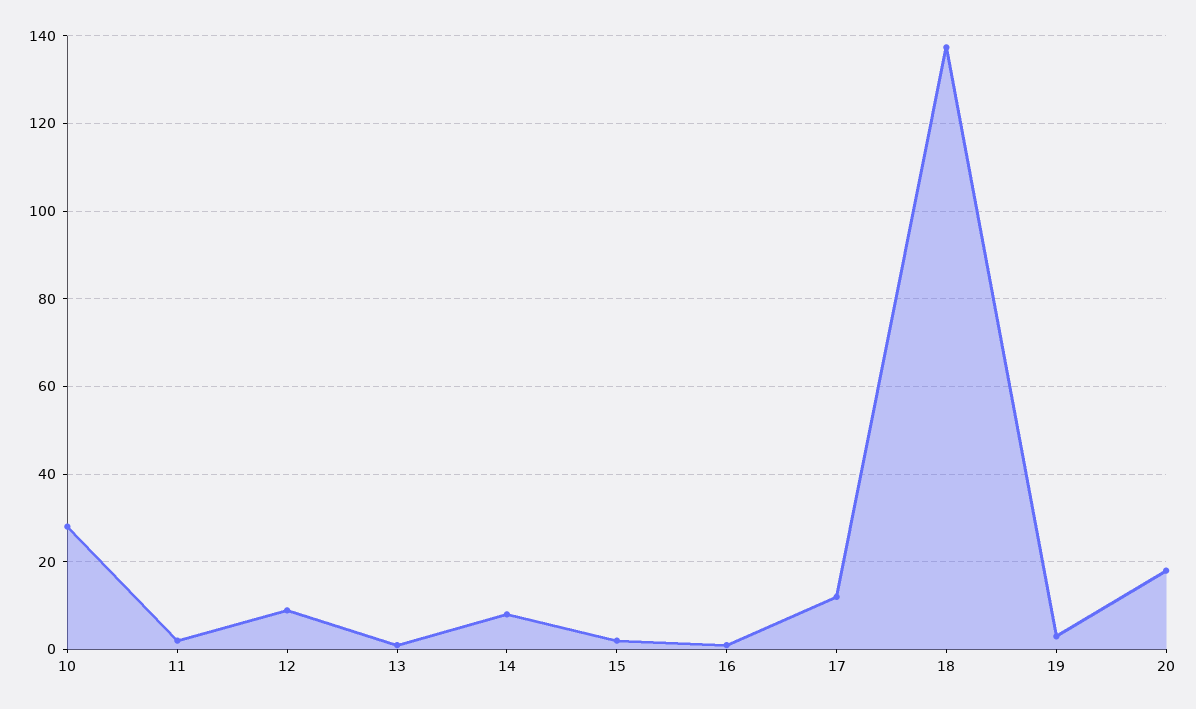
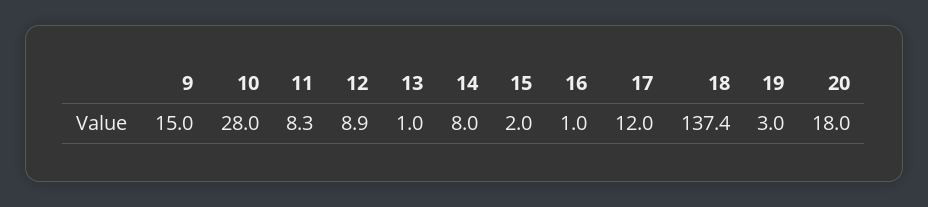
  {
    "10": 28,
-   "11": 2,
+   "11": 8.3,
    "12": 8.9,
    "13": 1,
    "14": 8,
    "15": 2,
    "16": 1,
    "17": 12,
    "18": 137.4,
    "19": 3,
-   "20": 18
+   "20": 18,
+   "9": 15
  }

